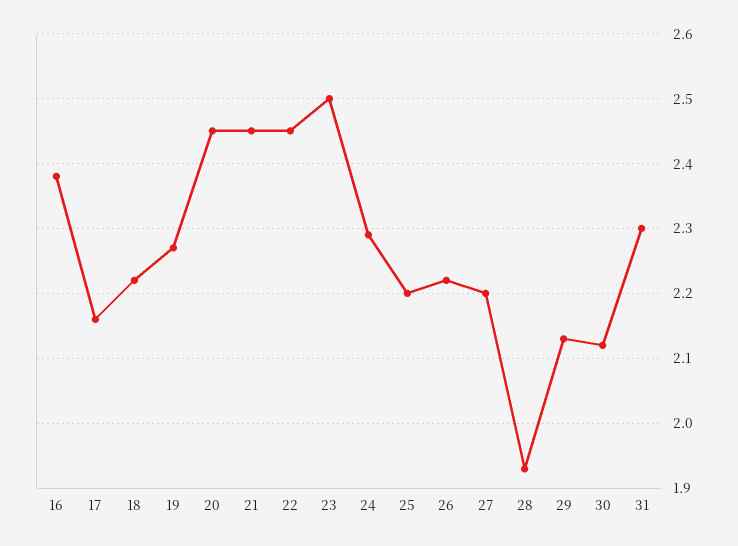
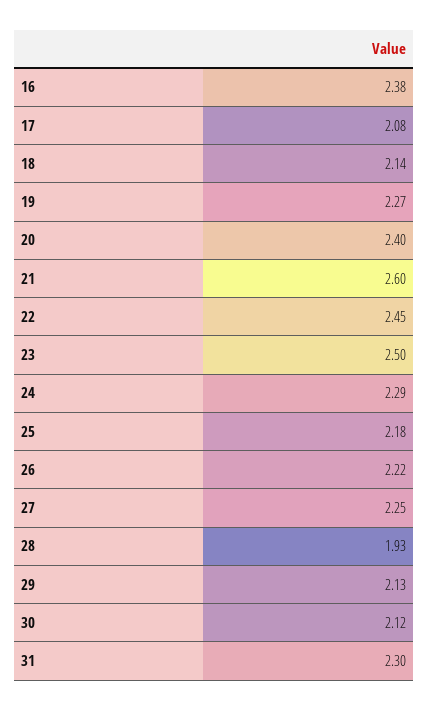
  {
    "16": 2.38,
-   "17": 2.16,
+   "17": 2.08,
-   "18": 2.22,
+   "18": 2.14,
    "19": 2.27,
-   "20": 2.45,
+   "20": 2.4,
-   "21": 2.45,
+   "21": 2.6,
    "22": 2.45,
    "23": 2.5,
    "24": 2.29,
-   "25": 2.2,
+   "25": 2.18,
    "26": 2.22,
-   "27": 2.2,
+   "27": 2.25,
    "28": 1.93,
    "29": 2.13,
    "30": 2.12,
    "31": 2.3
  }

